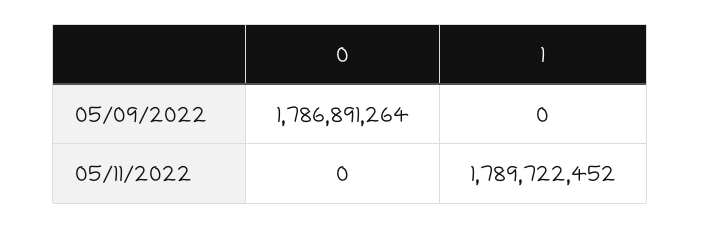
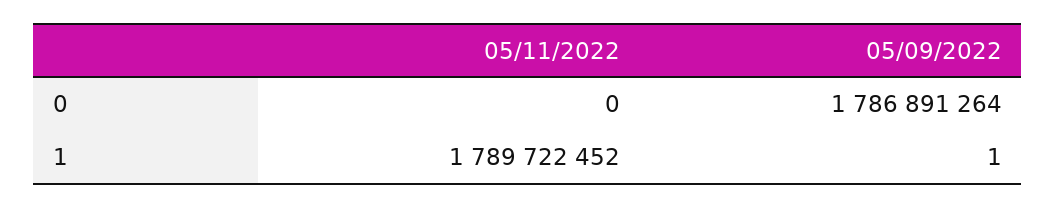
  {
    "0": {
      "05/09/2022": 1786891264,
      "05/11/2022": 0
    },
    "1": {
-     "05/09/2022": 0,
+     "05/09/2022": 1,
      "05/11/2022": 1789722452
    }
  }

